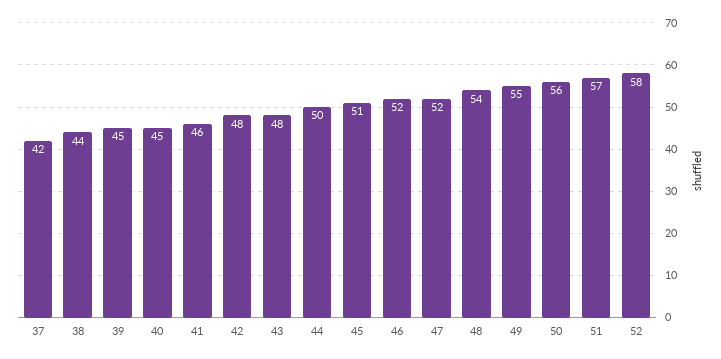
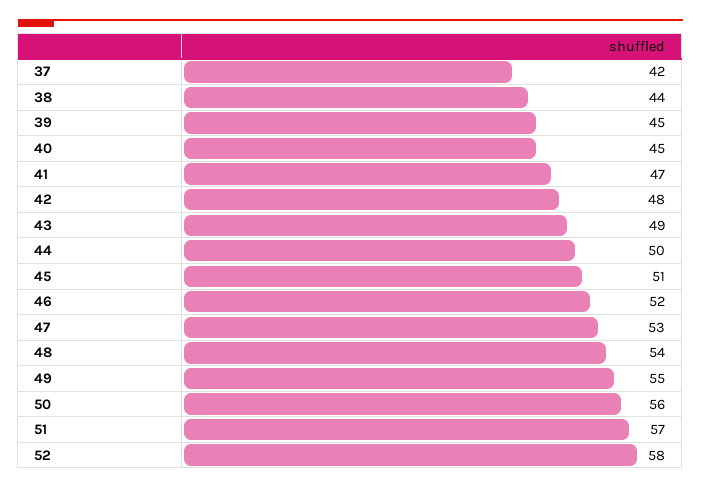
  {
    "37": 42,
    "38": 44,
    "39": 45,
    "40": 45,
-   "41": 46,
+   "41": 47,
    "42": 48,
-   "43": 48,
+   "43": 49,
    "44": 50,
    "45": 51,
    "46": 52,
-   "47": 52,
+   "47": 53,
    "48": 54,
    "49": 55,
    "50": 56,
    "51": 57,
    "52": 58
  }

